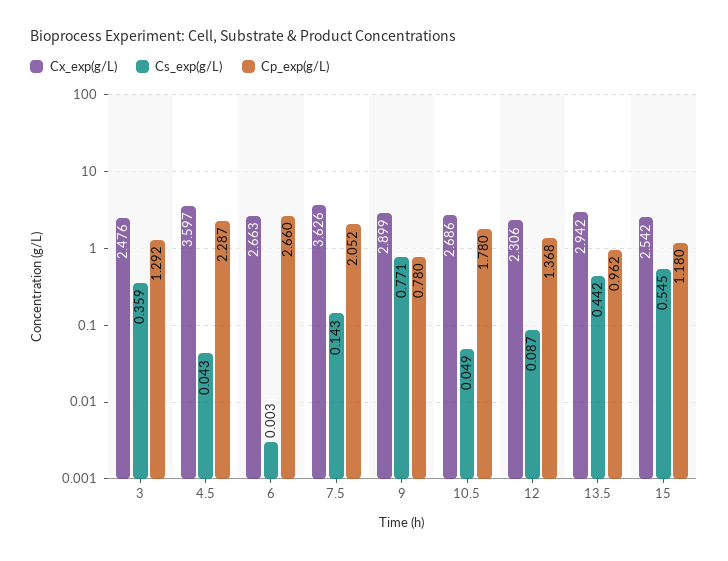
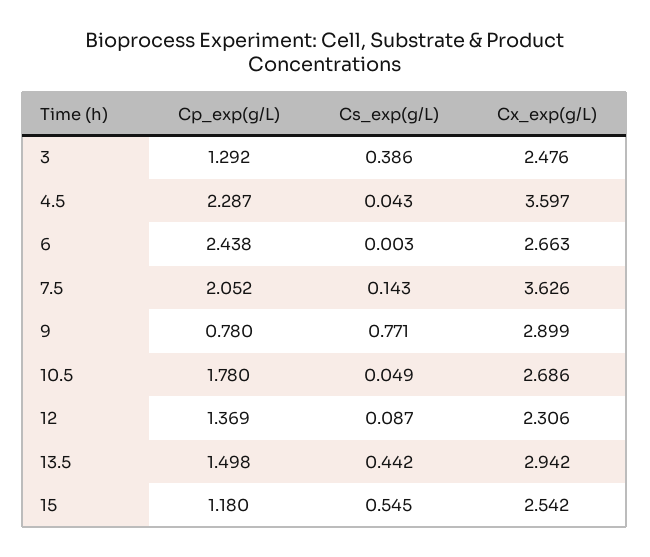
  {
    "Cx_exp(g/L)": {
      "3": 2.476,
      "4.5": 3.597,
      "6": 2.663,
      "7.5": 3.626,
      "9": 2.899,
      "10.5": 2.686,
      "12": 2.306,
      "13.5": 2.942,
      "15": 2.542
    },
    "Cs_exp(g/L)": {
-     "3": 0.359,
+     "3": 0.386,
      "4.5": 0.043,
      "6": 0.003,
      "7.5": 0.143,
      "9": 0.771,
      "10.5": 0.049,
      "12": 0.087,
      "13.5": 0.442,
      "15": 0.545
    },
    "Cp_exp(g/L)": {
      "3": 1.292,
      "4.5": 2.287,
-     "6": 2.66,
+     "6": 2.438,
      "7.5": 2.052,
      "9": 0.78,
      "10.5": 1.78,
-     "12": 1.368,
+     "12": 1.369,
-     "13.5": 0.962,
+     "13.5": 1.498,
      "15": 1.18
    }
  }

